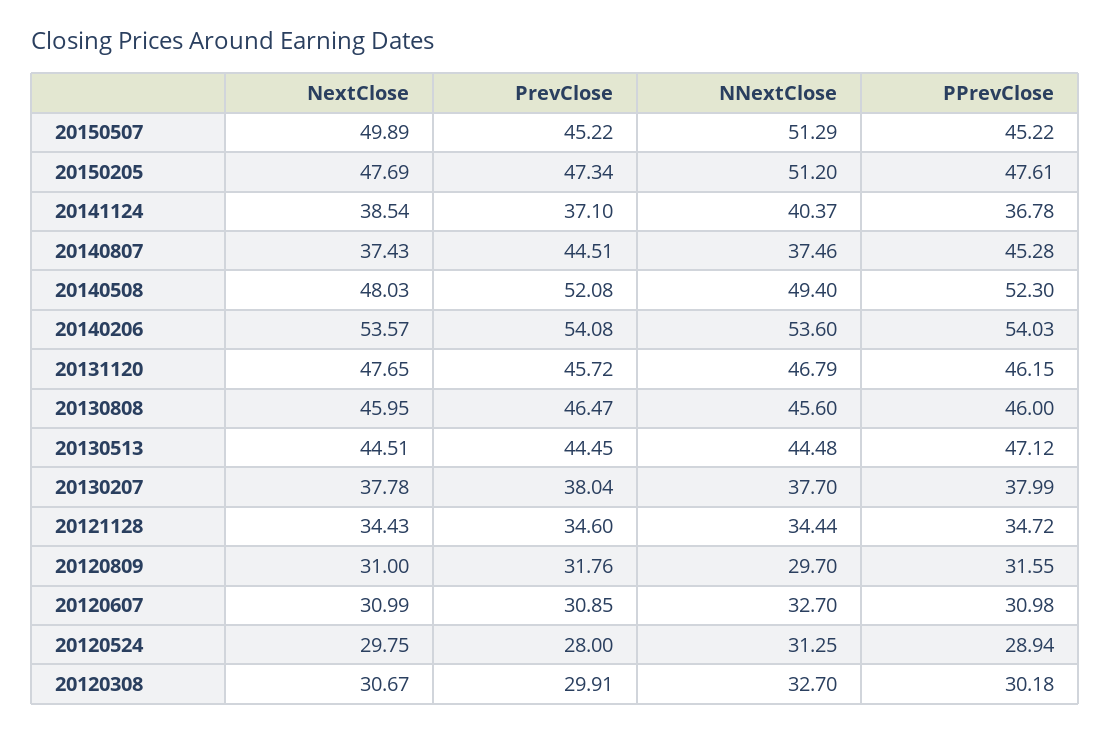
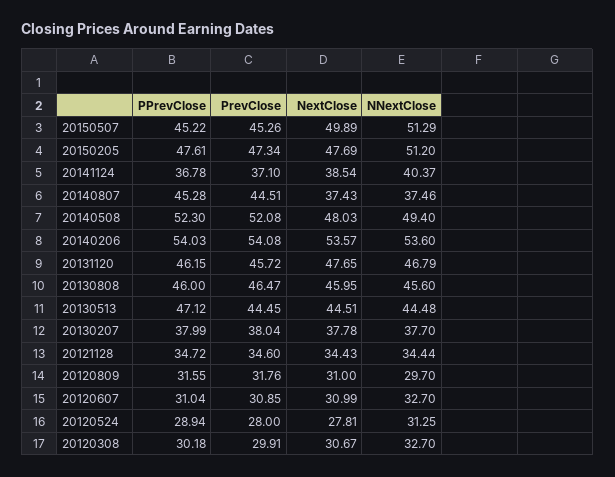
  {
    "NextClose": {
      "20150507": 49.89,
      "20150205": 47.69,
      "20141124": 38.54,
      "20140807": 37.43,
      "20140508": 48.03,
      "20140206": 53.57,
      "20131120": 47.65,
      "20130808": 45.95,
      "20130513": 44.51,
      "20130207": 37.78,
      "20121128": 34.43,
      "20120809": 31,
      "20120607": 30.99,
-     "20120524": 29.75,
+     "20120524": 27.81,
      "20120308": 30.67
    },
    "PrevClose": {
-     "20150507": 45.22,
+     "20150507": 45.26,
      "20150205": 47.34,
      "20141124": 37.1,
      "20140807": 44.51,
      "20140508": 52.08,
      "20140206": 54.08,
      "20131120": 45.72,
      "20130808": 46.47,
      "20130513": 44.45,
      "20130207": 38.04,
      "20121128": 34.6,
      "20120809": 31.76,
      "20120607": 30.85,
      "20120524": 28,
      "20120308": 29.91
    },
    "NNextClose": {
      "20150507": 51.29,
      "20150205": 51.2,
      "20141124": 40.37,
      "20140807": 37.46,
      "20140508": 49.4,
      "20140206": 53.6,
      "20131120": 46.79,
      "20130808": 45.6,
      "20130513": 44.48,
      "20130207": 37.7,
      "20121128": 34.44,
      "20120809": 29.7,
      "20120607": 32.7,
      "20120524": 31.25,
      "20120308": 32.7
    },
    "PPrevClose": {
      "20150507": 45.22,
      "20150205": 47.61,
      "20141124": 36.78,
      "20140807": 45.28,
      "20140508": 52.3,
      "20140206": 54.03,
      "20131120": 46.15,
      "20130808": 46,
      "20130513": 47.12,
      "20130207": 37.99,
      "20121128": 34.72,
      "20120809": 31.55,
-     "20120607": 30.98,
+     "20120607": 31.04,
      "20120524": 28.94,
      "20120308": 30.18
    }
  }

